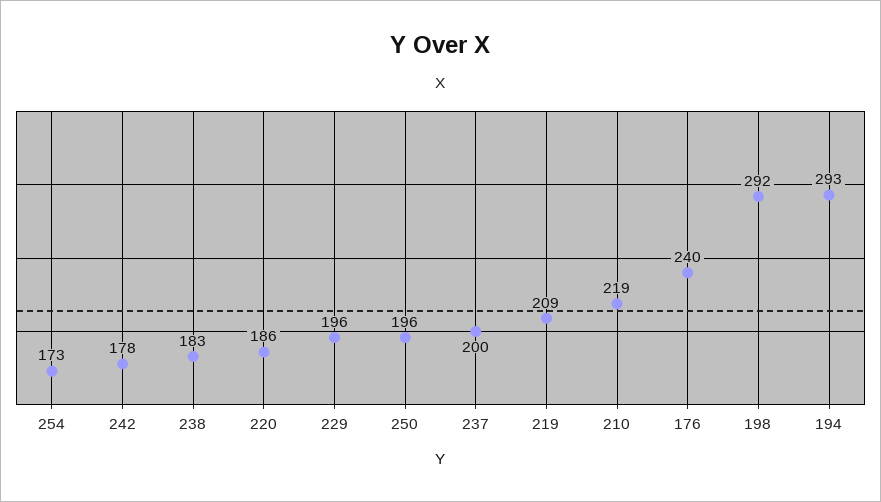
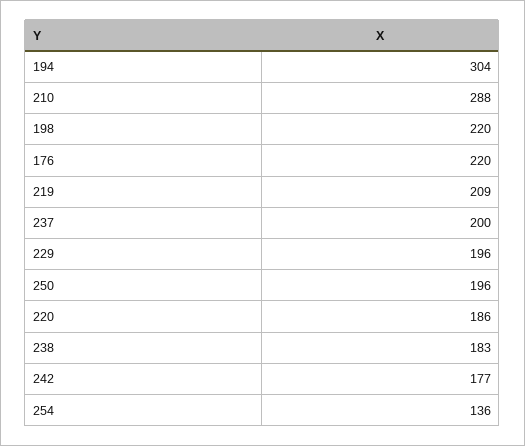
  {
-   "254": 173,
+   "254": 136,
-   "242": 178,
+   "242": 177,
    "238": 183,
    "220": 186,
    "229": 196,
    "250": 196,
    "237": 200,
    "219": 209,
-   "210": 219,
+   "210": 288,
-   "176": 240,
+   "176": 220,
-   "198": 292,
+   "198": 220,
-   "194": 293
+   "194": 304
  }

